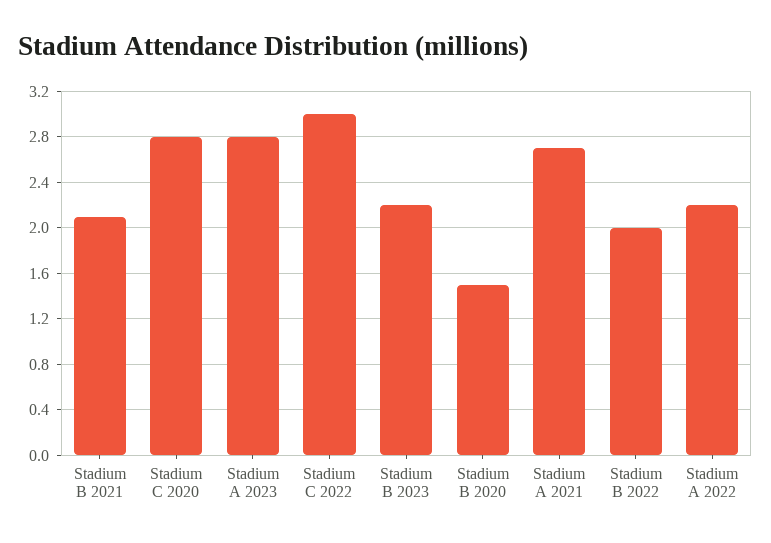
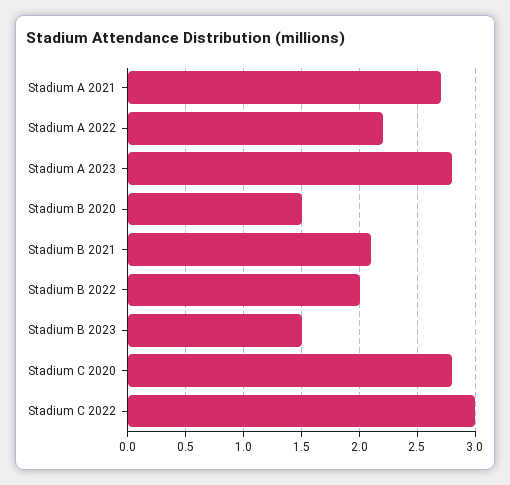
  {
    "Stadium B 2021": 2.1,
    "Stadium C 2020": 2.8,
    "Stadium A 2023": 2.8,
    "Stadium C 2022": 3,
-   "Stadium B 2023": 2.2,
+   "Stadium B 2023": 1.5,
    "Stadium B 2020": 1.5,
    "Stadium A 2021": 2.7,
    "Stadium B 2022": 2,
    "Stadium A 2022": 2.2
  }

